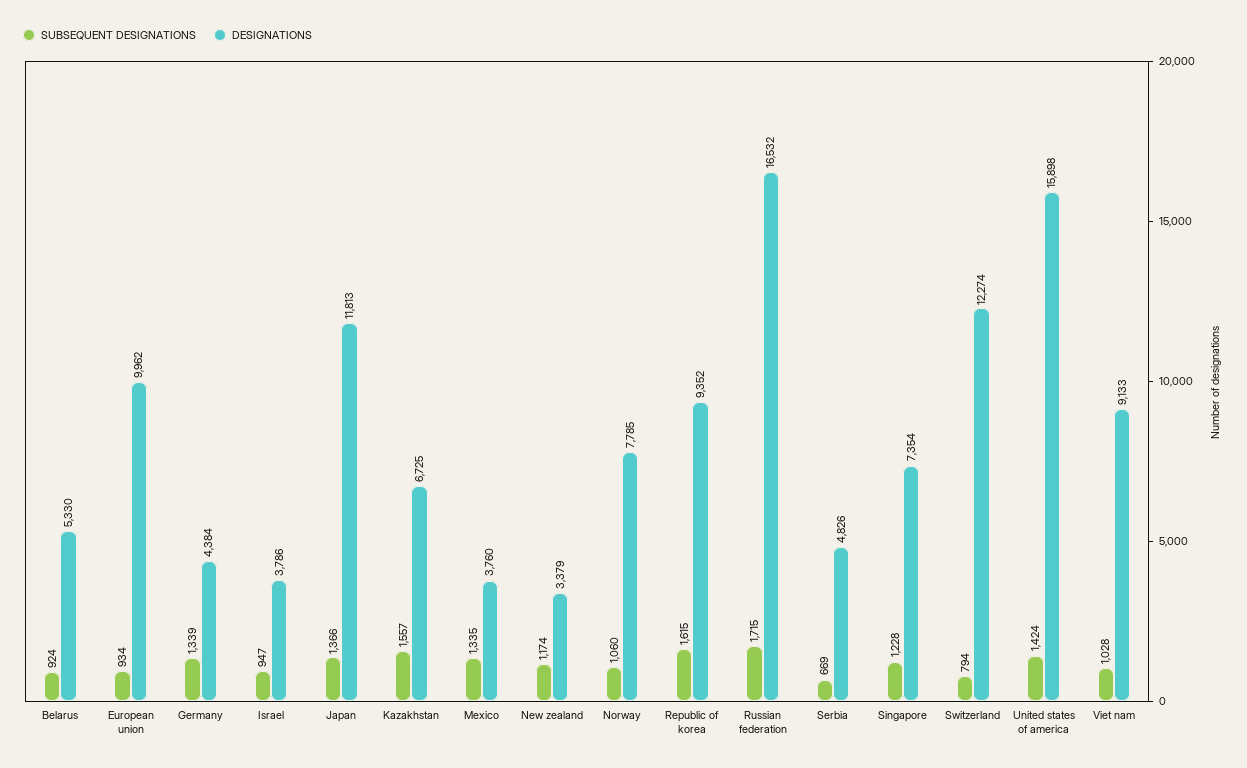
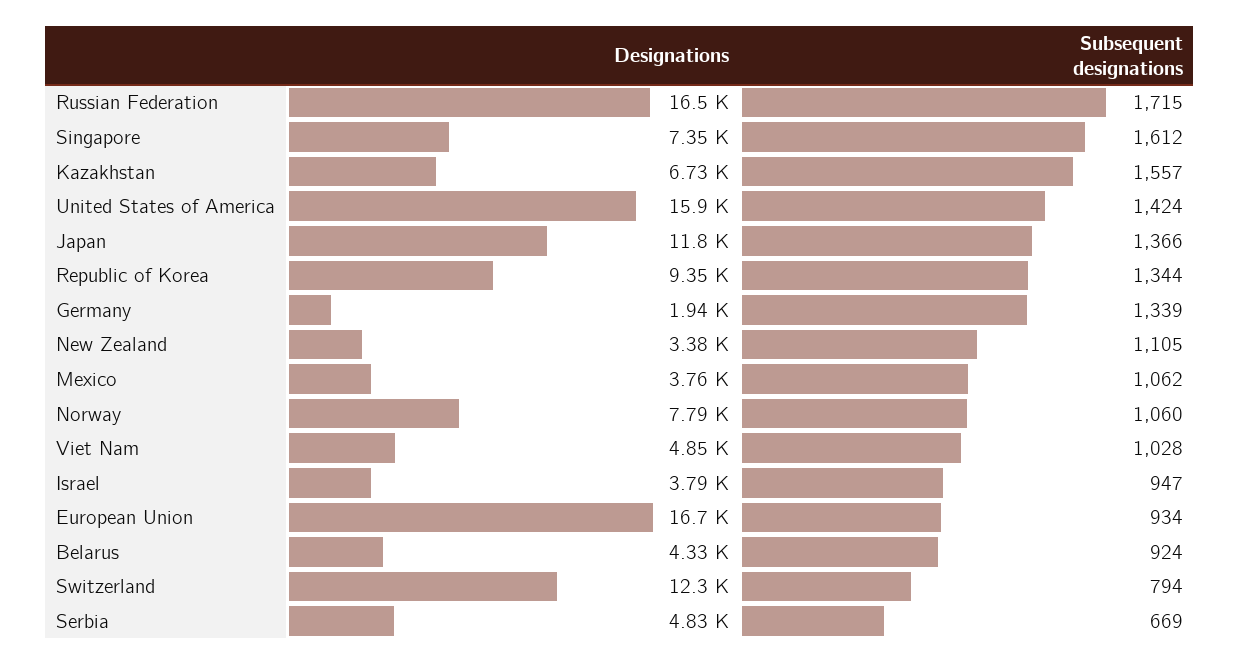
  {
    "SUBSEQUENT DESIGNATIONS": {
      "Belarus": 924,
      "European union": 934,
      "Germany": 1339,
      "Israel": 947,
      "Japan": 1366,
      "Kazakhstan": 1557,
-     "Mexico": 1335,
+     "Mexico": 1062,
-     "New zealand": 1174,
+     "New zealand": 1105,
      "Norway": 1060,
-     "Republic of korea": 1615,
+     "Republic of korea": 1344,
      "Russian federation": 1715,
      "Serbia": 669,
-     "Singapore": 1228,
+     "Singapore": 1612,
      "Switzerland": 794,
      "United states of america": 1424,
      "Viet nam": 1028
    },
    "DESIGNATIONS": {
-     "Belarus": 5330,
+     "Belarus": 4330,
-     "European union": 9962,
+     "European union": 16700,
-     "Germany": 4384,
+     "Germany": 1940,
      "Israel": 3786,
      "Japan": 11813,
      "Kazakhstan": 6725,
      "Mexico": 3760,
      "New zealand": 3379,
      "Norway": 7785,
      "Republic of korea": 9352,
      "Russian federation": 16532,
      "Serbia": 4826,
      "Singapore": 7354,
      "Switzerland": 12274,
      "United states of america": 15898,
-     "Viet nam": 9133
+     "Viet nam": 4850
    }
  }

